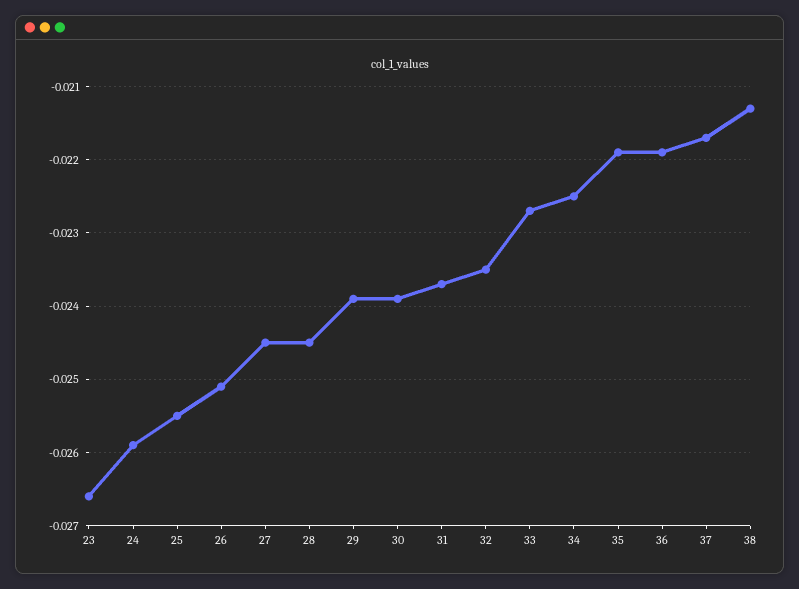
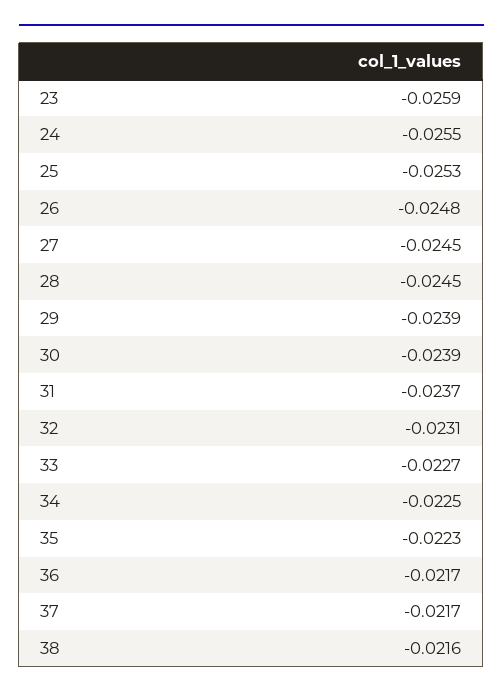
  {
-   "23": -0.0266,
+   "23": -0.0259,
-   "24": -0.0259,
+   "24": -0.0255,
-   "25": -0.0255,
+   "25": -0.0253,
-   "26": -0.0251,
+   "26": -0.0248,
    "27": -0.0245,
    "28": -0.0245,
    "29": -0.0239,
    "30": -0.0239,
    "31": -0.0237,
-   "32": -0.0235,
+   "32": -0.0231,
    "33": -0.0227,
    "34": -0.0225,
-   "35": -0.0219,
+   "35": -0.0223,
-   "36": -0.0219,
+   "36": -0.0217,
    "37": -0.0217,
-   "38": -0.0213
+   "38": -0.0216
  }

